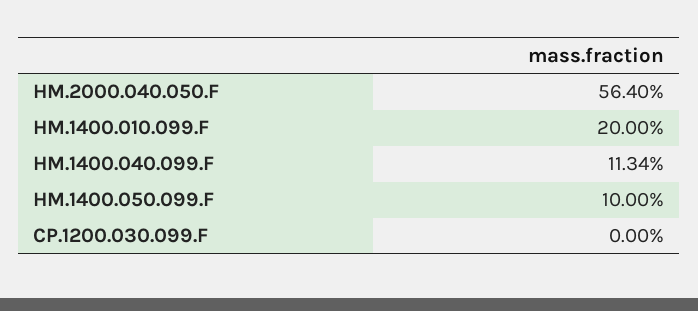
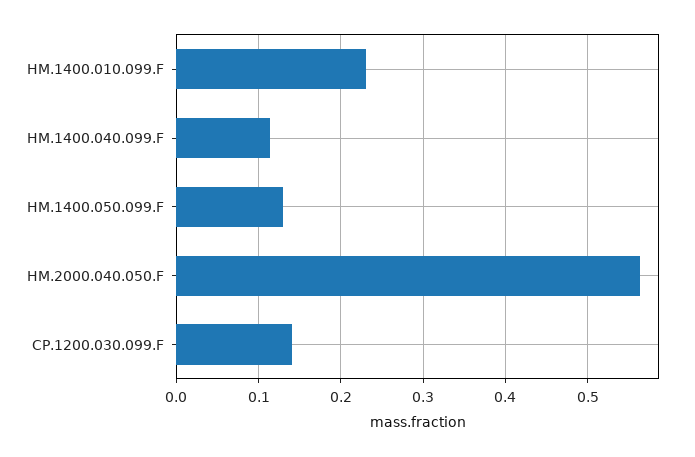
  {
    "HM.2000.040.050.F": 0.564,
-   "HM.1400.010.099.F": 0.2,
+   "HM.1400.010.099.F": 0.23,
    "HM.1400.040.099.F": 0.1134,
-   "HM.1400.050.099.F": 0.1,
+   "HM.1400.050.099.F": 0.13,
-   "CP.1200.030.099.F": 0
+   "CP.1200.030.099.F": 0.14
  }

